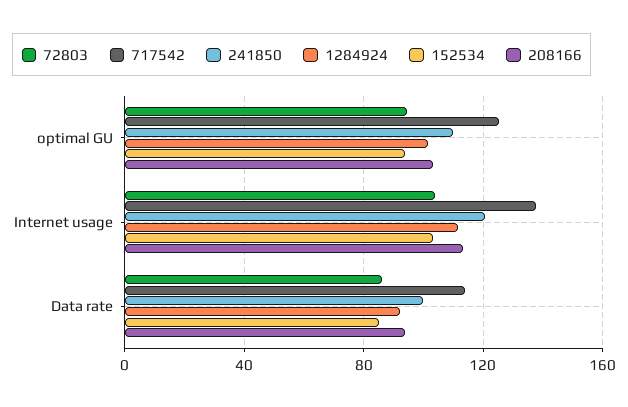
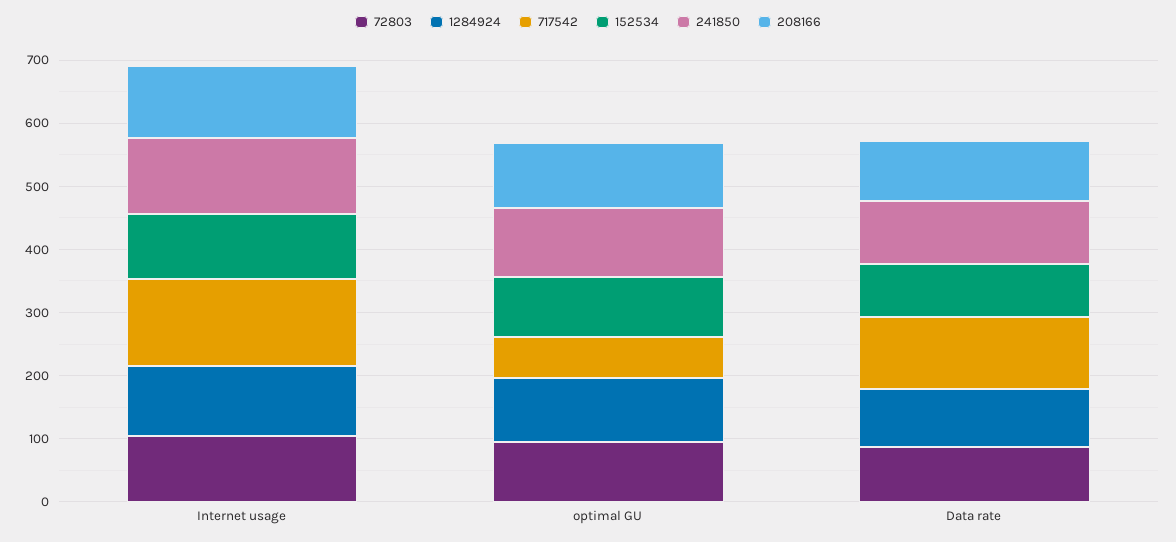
  {
    "72803": {
      "optimal GU": 95,
      "Internet usage": 105,
      "Data rate": 85
    },
    "717542": {
-     "optimal GU": 125,
+     "optimal GU": 60,
      "Internet usage": 140,
      "Data rate": 115
    },
    "241850": {
      "optimal GU": 110,
      "Internet usage": 120,
      "Data rate": 100
    },
    "1284924": {
      "optimal GU": 100,
      "Internet usage": 110,
      "Data rate": 90
    },
    "152534": {
      "optimal GU": 95,
      "Internet usage": 105,
      "Data rate": 85
    },
    "208166": {
      "optimal GU": 105,
      "Internet usage": 115,
      "Data rate": 95
    }
  }

